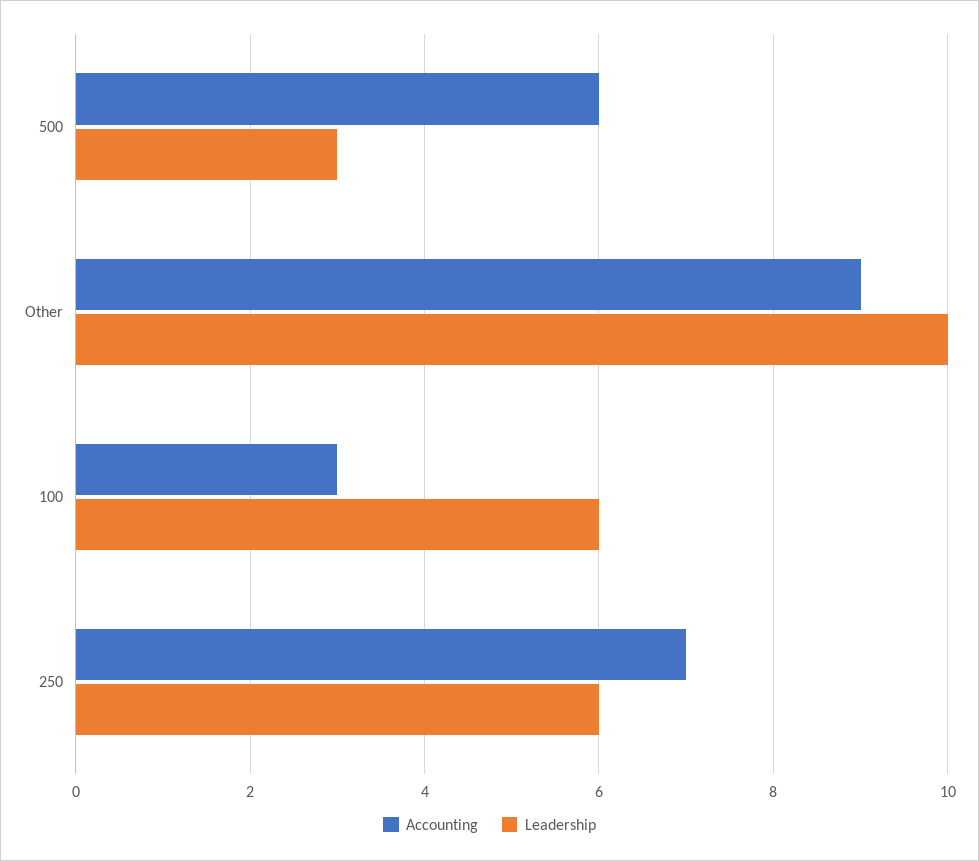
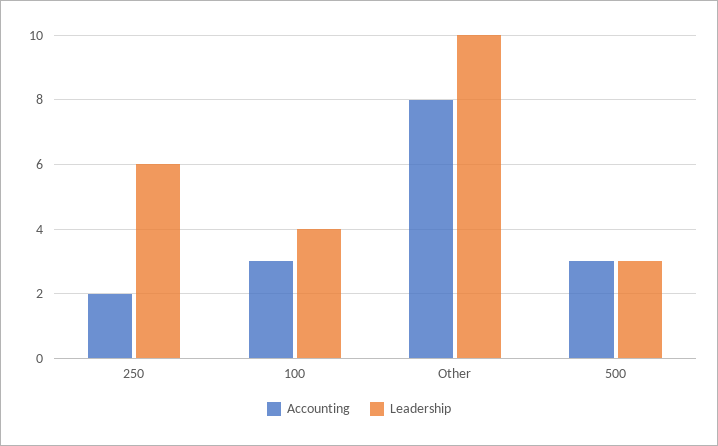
  {
    "Accounting": {
-     "500": 6,
+     "500": 3,
-     "Other": 9,
+     "Other": 8,
      "100": 3,
-     "250": 7
+     "250": 2
    },
    "Leadership": {
      "500": 3,
      "Other": 10,
-     "100": 6,
+     "100": 4,
      "250": 6
    }
  }

